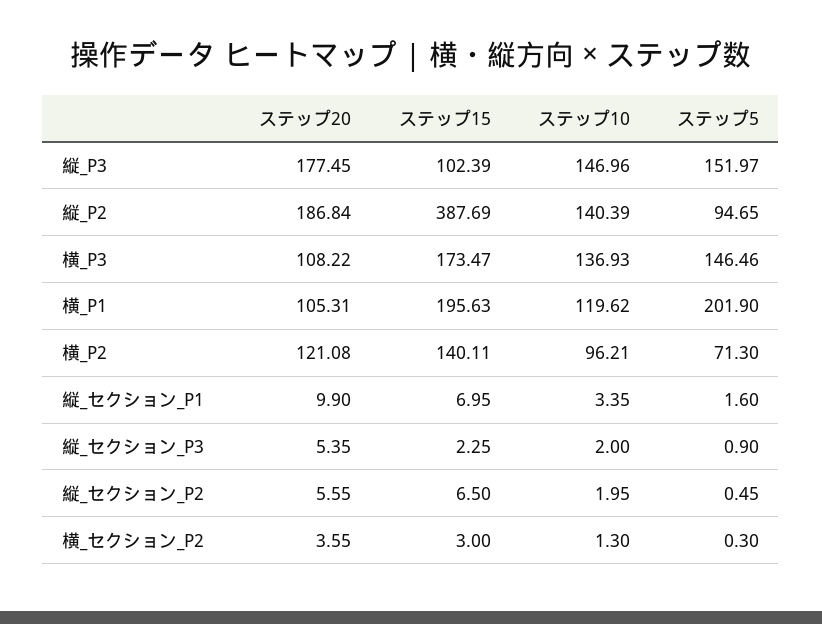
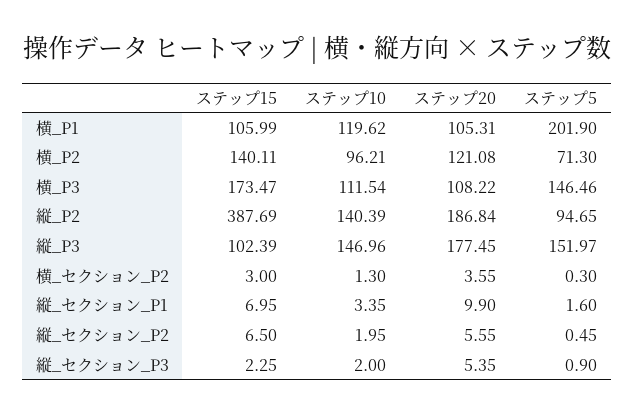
  {
    "ステップ20": {
      "縦_P3": 177.45,
      "縦_P2": 186.84,
      "横_P3": 108.22,
      "横_P1": 105.31,
      "横_P2": 121.08,
      "縦_セクション_P1": 9.9,
      "縦_セクション_P3": 5.35,
      "縦_セクション_P2": 5.55,
      "横_セクション_P2": 3.55
    },
    "ステップ15": {
      "縦_P3": 102.39,
      "縦_P2": 387.69,
      "横_P3": 173.47,
-     "横_P1": 195.63,
+     "横_P1": 105.99,
      "横_P2": 140.11,
      "縦_セクション_P1": 6.95,
      "縦_セクション_P3": 2.25,
      "縦_セクション_P2": 6.5,
      "横_セクション_P2": 3
    },
    "ステップ10": {
      "縦_P3": 146.96,
      "縦_P2": 140.39,
-     "横_P3": 136.93,
+     "横_P3": 111.54,
      "横_P1": 119.62,
      "横_P2": 96.21,
      "縦_セクション_P1": 3.35,
      "縦_セクション_P3": 2,
      "縦_セクション_P2": 1.95,
      "横_セクション_P2": 1.3
    },
    "ステップ5": {
      "縦_P3": 151.97,
      "縦_P2": 94.65,
      "横_P3": 146.46,
      "横_P1": 201.9,
      "横_P2": 71.3,
      "縦_セクション_P1": 1.6,
      "縦_セクション_P3": 0.9,
      "縦_セクション_P2": 0.45,
      "横_セクション_P2": 0.3
    }
  }

